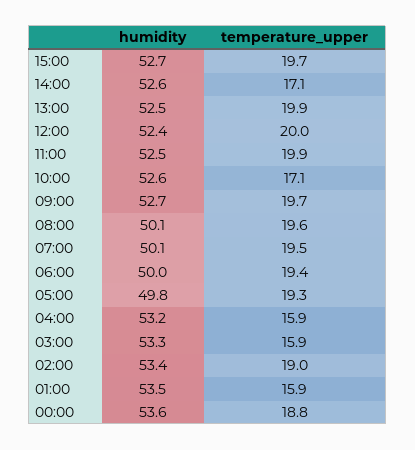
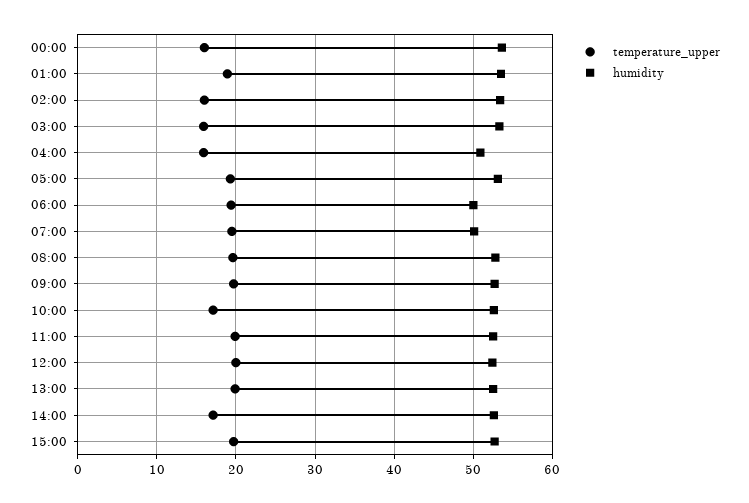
  {
    "humidity": {
      "15:00": 52.7,
      "14:00": 52.6,
      "13:00": 52.5,
      "12:00": 52.4,
      "11:00": 52.5,
      "10:00": 52.6,
      "09:00": 52.7,
-     "08:00": 50.1,
+     "08:00": 53,
      "07:00": 50.1,
      "06:00": 50,
-     "05:00": 49.8,
+     "05:00": 53,
-     "04:00": 53.2,
+     "04:00": 51,
      "03:00": 53.3,
      "02:00": 53.4,
      "01:00": 53.5,
      "00:00": 53.6
    },
    "temperature_upper": {
      "15:00": 19.7,
      "14:00": 17.1,
      "13:00": 19.9,
      "12:00": 20,
      "11:00": 19.9,
      "10:00": 17.1,
      "09:00": 19.7,
      "08:00": 19.6,
      "07:00": 19.5,
      "06:00": 19.4,
      "05:00": 19.3,
      "04:00": 15.9,
      "03:00": 15.9,
-     "02:00": 19,
+     "02:00": 16,
-     "01:00": 15.9,
+     "01:00": 19,
-     "00:00": 18.8
+     "00:00": 16
    }
  }

